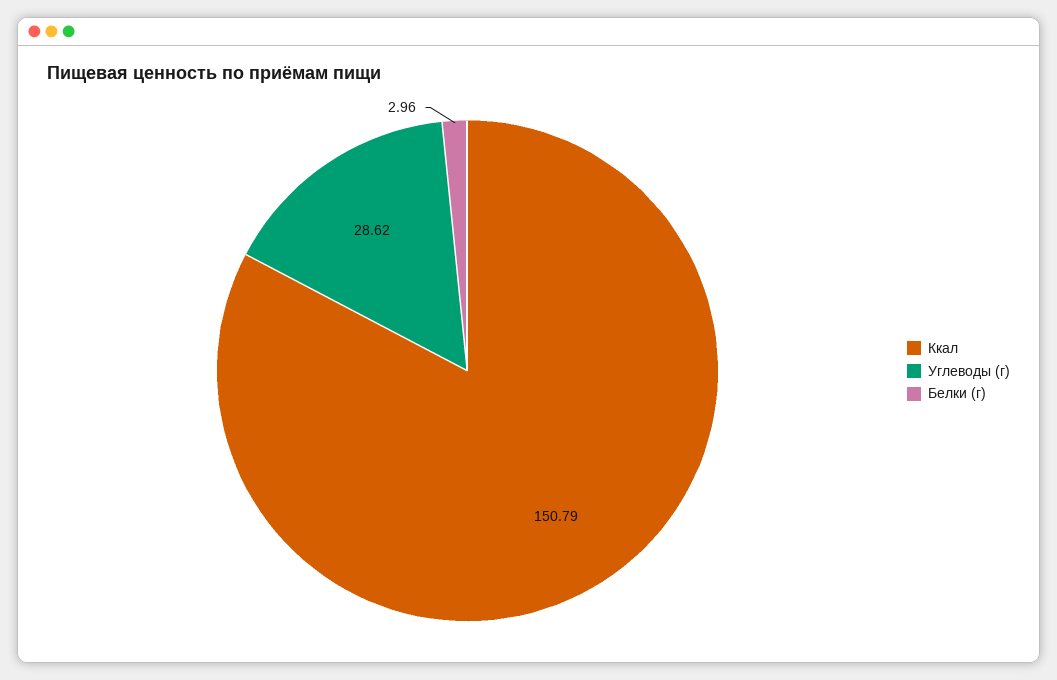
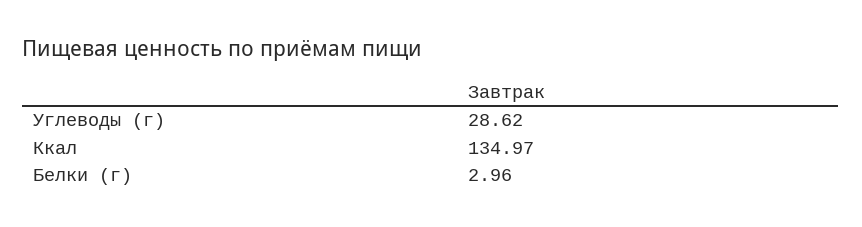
  {
-   "Ккал": 150.79,
+   "Ккал": 134.97,
    "Углеводы (г)": 28.62,
    "Белки (г)": 2.96
  }

